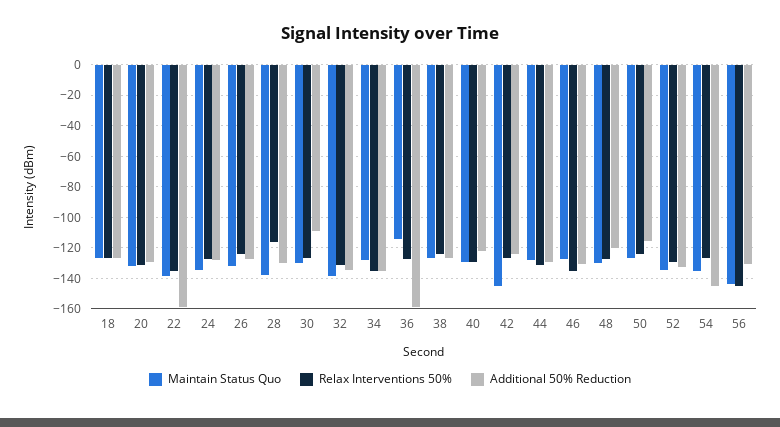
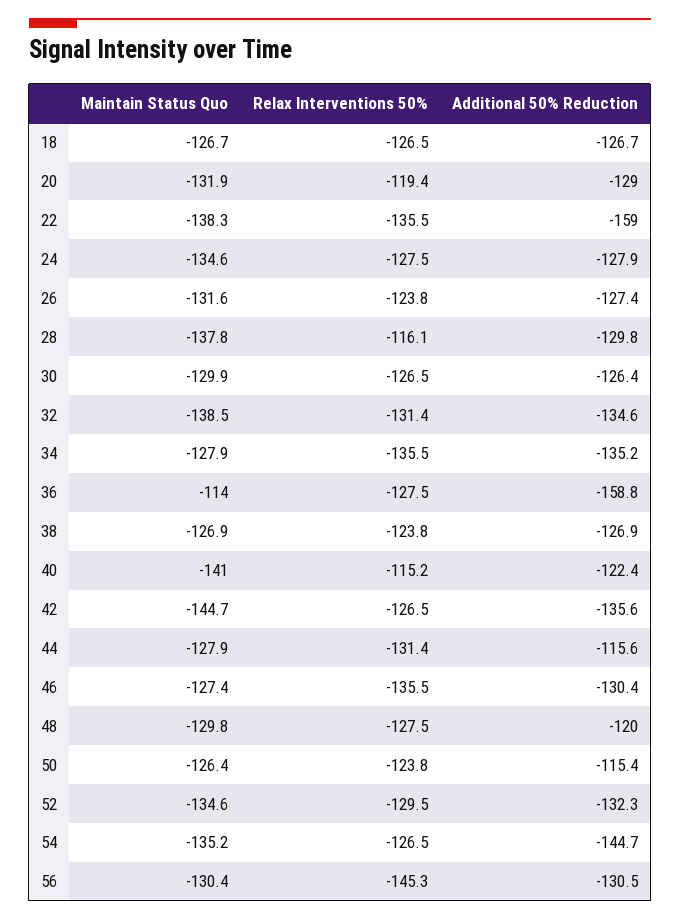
  {
    "Maintain Status Quo": {
      "18": -126.7,
      "20": -131.9,
      "22": -138.3,
      "24": -134.6,
      "26": -131.6,
      "28": -137.8,
      "30": -129.9,
      "32": -138.5,
      "34": -127.9,
      "36": -114,
      "38": -126.9,
-     "40": -130,
+     "40": -141,
      "42": -144.7,
      "44": -127.9,
      "46": -127.4,
      "48": -129.8,
      "50": -126.4,
      "52": -134.6,
      "54": -135.2,
-     "56": -145
+     "56": -130.4
    },
    "Relax Interventions 50%": {
      "18": -126.5,
-     "20": -130,
+     "20": -119.4,
      "22": -135.5,
      "24": -127.5,
      "26": -123.8,
      "28": -116.1,
      "30": -126.5,
      "32": -131.4,
      "34": -135.5,
      "36": -127.5,
      "38": -123.8,
-     "40": -130,
+     "40": -115.2,
      "42": -126.5,
      "44": -131.4,
      "46": -135.5,
      "48": -127.5,
      "50": -123.8,
      "52": -129.5,
      "54": -126.5,
      "56": -145.3
    },
    "Additional 50% Reduction": {
      "18": -126.7,
      "20": -129,
      "22": -159,
      "24": -127.9,
      "26": -127.4,
      "28": -129.8,
-     "30": -110,
+     "30": -126.4,
      "32": -134.6,
      "34": -135.2,
      "36": -158.8,
      "38": -126.9,
      "40": -122.4,
-     "42": -125,
+     "42": -135.6,
-     "44": -130,
+     "44": -115.6,
      "46": -130.4,
      "48": -120,
      "50": -115.4,
      "52": -132.3,
      "54": -144.7,
      "56": -130.5
    }
  }

